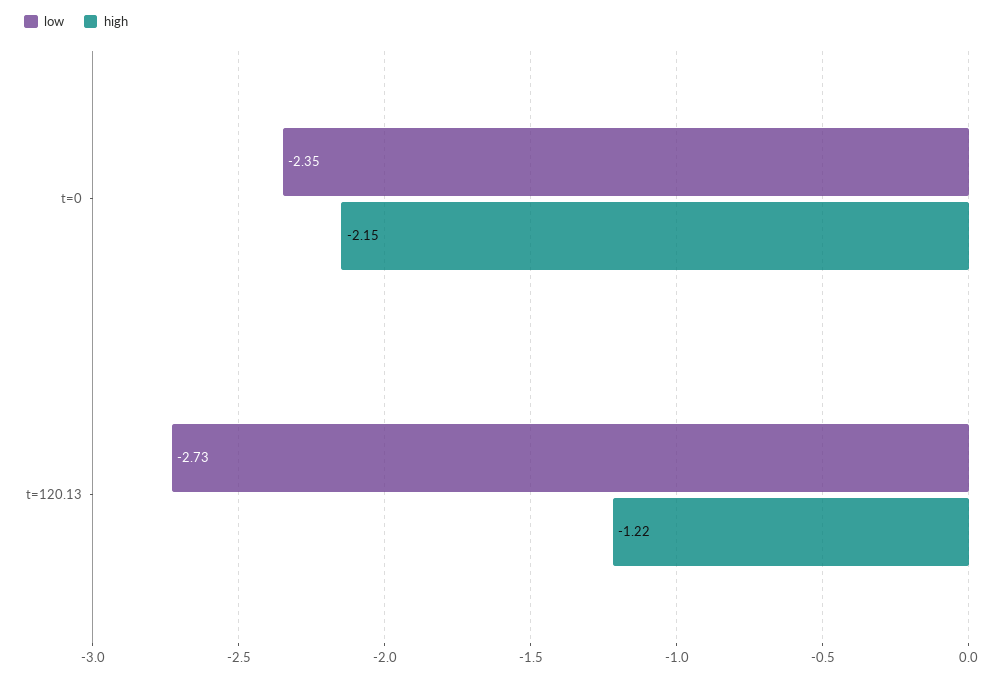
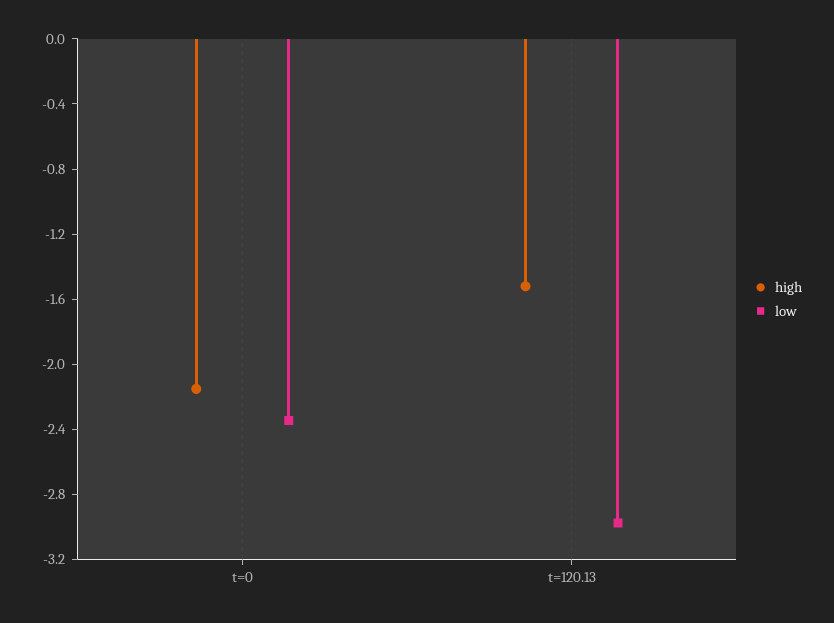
  {
    "low": {
      "t=0": -2.35,
-     "t=120.13": -2.73
+     "t=120.13": -3
    },
    "high": {
      "t=0": -2.15,
-     "t=120.13": -1.22
+     "t=120.13": -1.5
    }
  }

